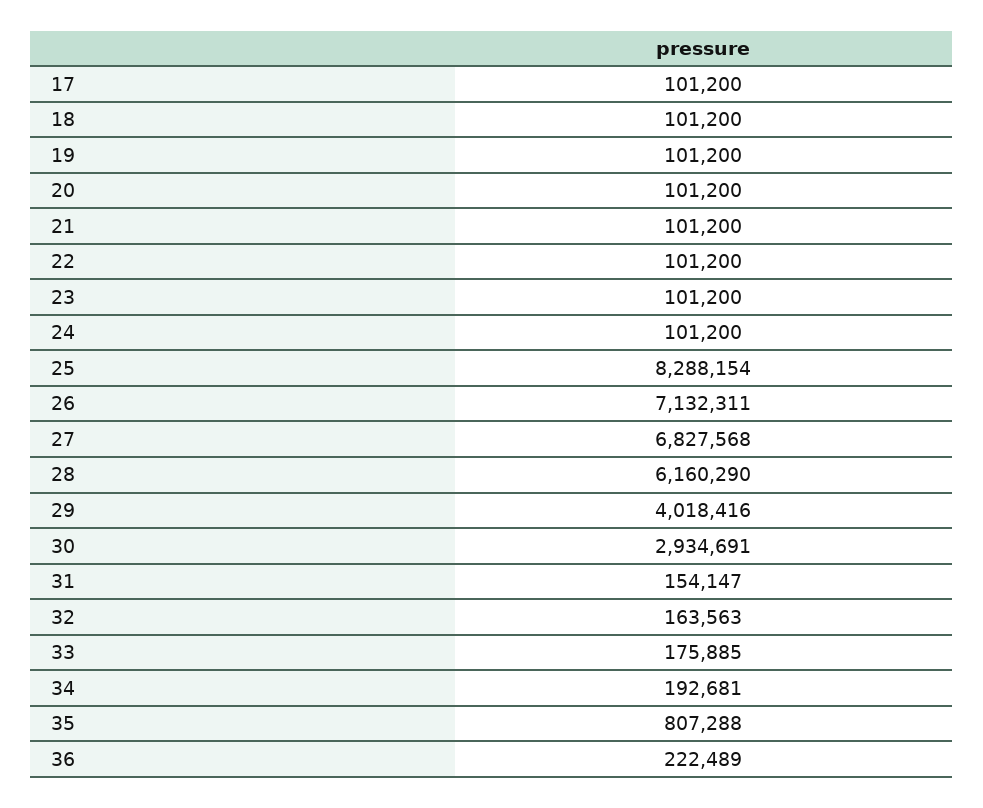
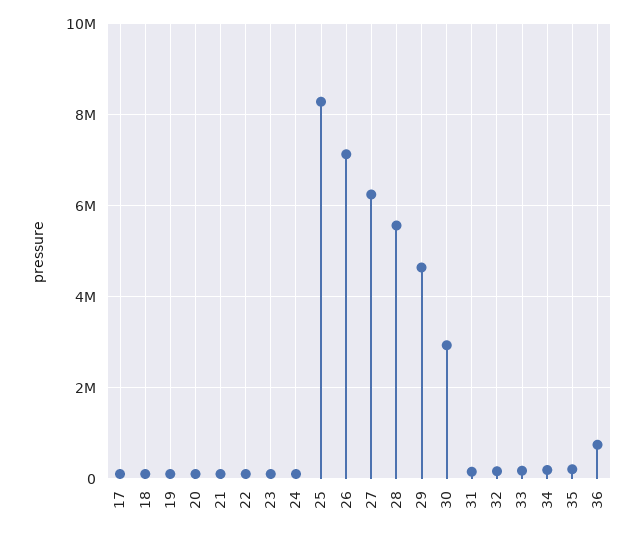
  {
    "17": 101200,
    "18": 101200,
    "19": 101200,
    "20": 101200,
    "21": 101200,
    "22": 101200,
    "23": 101200,
    "24": 101200,
    "25": 8288154,
    "26": 7132311,
-   "27": 6827568,
+   "27": 6200000,
-   "28": 6160290,
+   "28": 5600000,
-   "29": 4018416,
+   "29": 4600000,
    "30": 2934691,
    "31": 154147,
    "32": 163563,
    "33": 175885,
    "34": 192681,
-   "35": 807288,
+   "35": 200000,
-   "36": 222489
+   "36": 800000
  }

